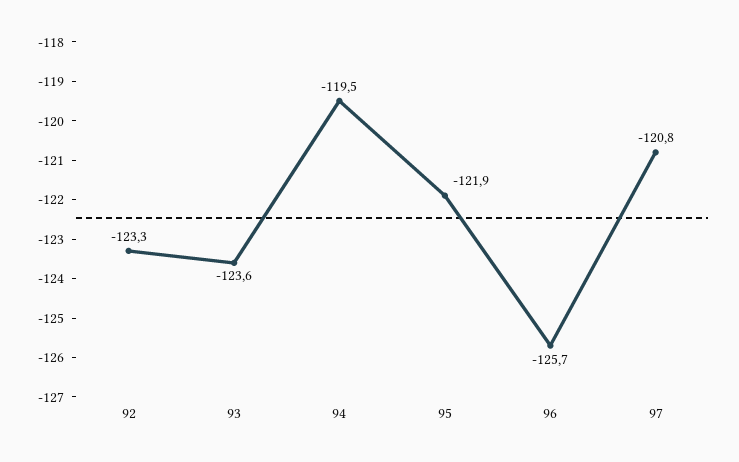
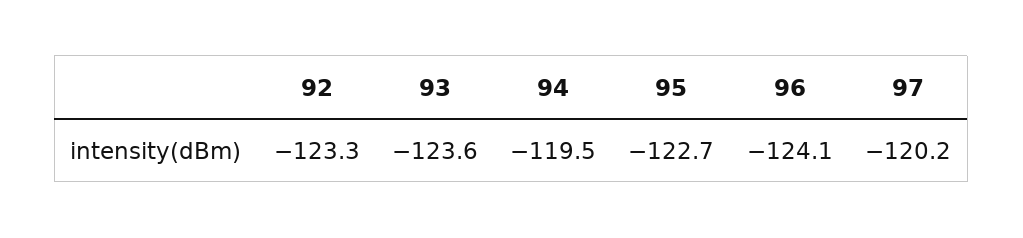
  {
    "92": -123.3,
    "93": -123.6,
    "94": -119.5,
-   "95": -121.9,
+   "95": -122.7,
-   "96": -125.7,
+   "96": -124.1,
-   "97": -120.8
+   "97": -120.2
  }

